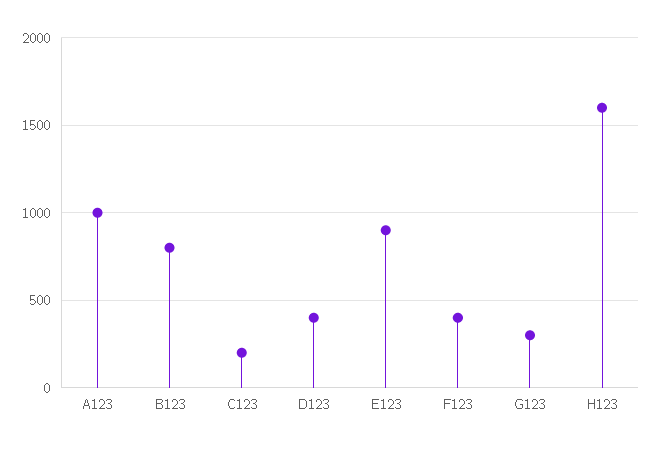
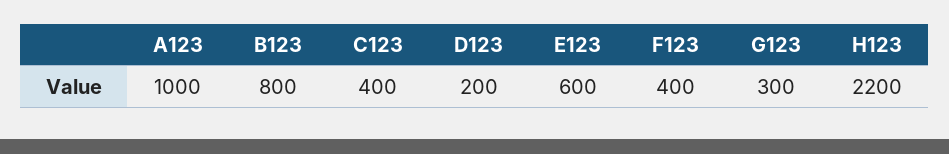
  {
    "A123": 1000,
    "B123": 800,
-   "C123": 200,
+   "C123": 400,
-   "D123": 400,
+   "D123": 200,
-   "E123": 900,
+   "E123": 600,
    "F123": 400,
    "G123": 300,
-   "H123": 1600
+   "H123": 2200
  }

